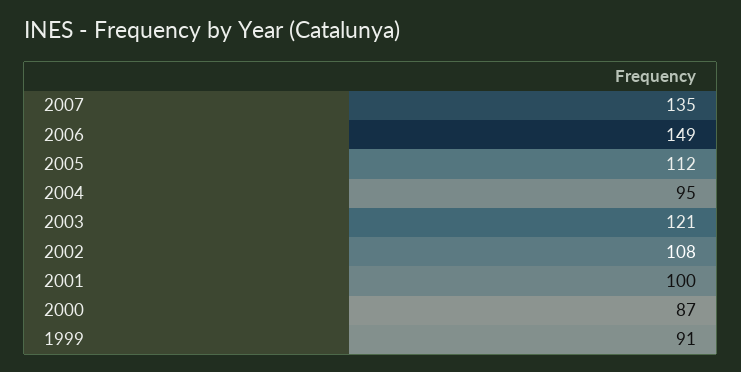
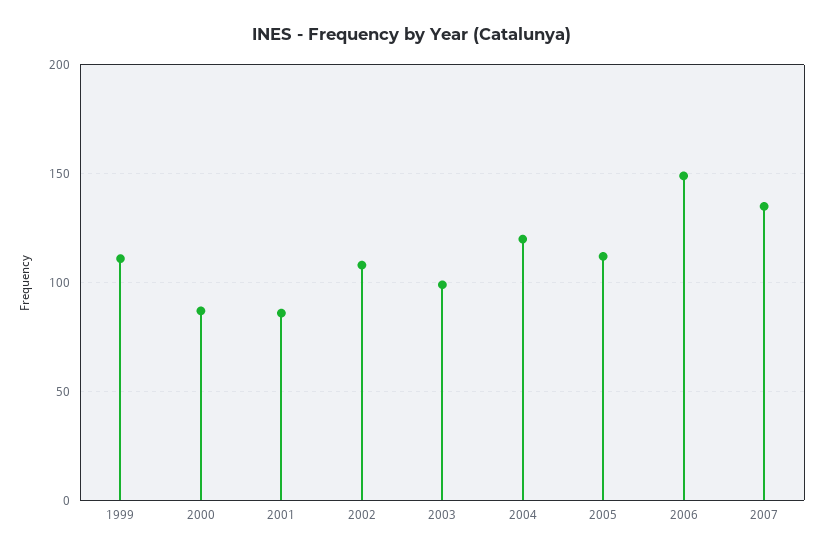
  {
    "2007": 135,
    "2006": 149,
    "2005": 112,
-   "2004": 95,
+   "2004": 120,
-   "2003": 121,
+   "2003": 100,
    "2002": 108,
-   "2001": 100,
+   "2001": 85,
    "2000": 87,
-   "1999": 91
+   "1999": 110
  }

